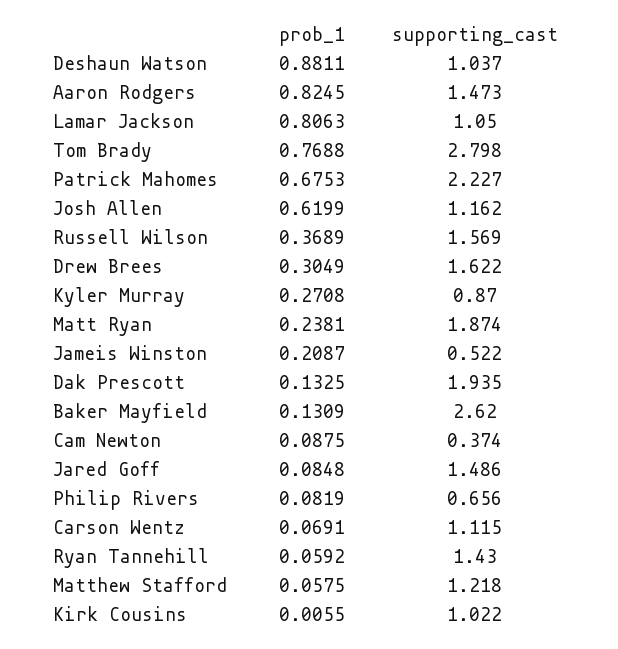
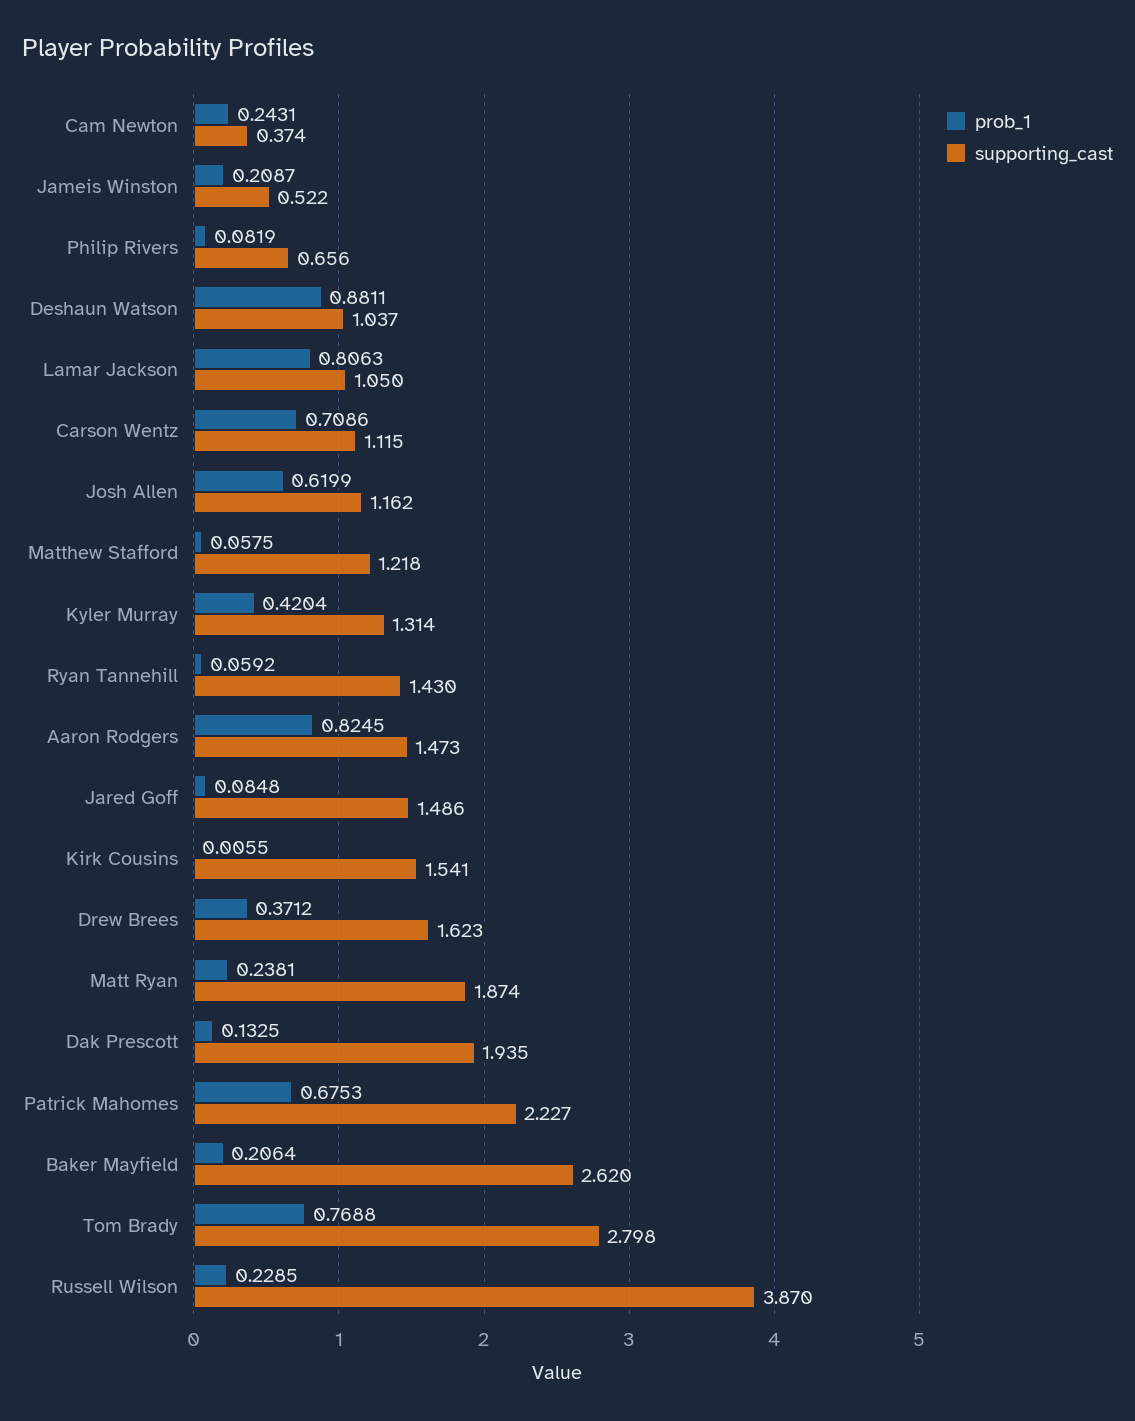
  {
    "prob_1": {
      "Deshaun Watson": 0.8811,
      "Aaron Rodgers": 0.8245,
      "Lamar Jackson": 0.8063,
      "Tom Brady": 0.7688,
      "Patrick Mahomes": 0.6753,
      "Josh Allen": 0.6199,
-     "Russell Wilson": 0.3689,
+     "Russell Wilson": 0.2285,
-     "Drew Brees": 0.3049,
+     "Drew Brees": 0.3712,
-     "Kyler Murray": 0.2708,
+     "Kyler Murray": 0.4204,
      "Matt Ryan": 0.2381,
      "Jameis Winston": 0.2087,
      "Dak Prescott": 0.1325,
-     "Baker Mayfield": 0.1309,
+     "Baker Mayfield": 0.2064,
-     "Cam Newton": 0.0875,
+     "Cam Newton": 0.2431,
      "Jared Goff": 0.0848,
      "Philip Rivers": 0.0819,
-     "Carson Wentz": 0.0691,
+     "Carson Wentz": 0.7086,
      "Ryan Tannehill": 0.0592,
      "Matthew Stafford": 0.0575,
      "Kirk Cousins": 0.0055
    },
    "supporting_cast": {
      "Deshaun Watson": 1.037,
      "Aaron Rodgers": 1.473,
      "Lamar Jackson": 1.05,
      "Tom Brady": 2.798,
      "Patrick Mahomes": 2.227,
      "Josh Allen": 1.162,
-     "Russell Wilson": 1.569,
+     "Russell Wilson": 3.87,
-     "Drew Brees": 1.622,
+     "Drew Brees": 1.623,
-     "Kyler Murray": 0.87,
+     "Kyler Murray": 1.314,
      "Matt Ryan": 1.874,
      "Jameis Winston": 0.522,
      "Dak Prescott": 1.935,
      "Baker Mayfield": 2.62,
      "Cam Newton": 0.374,
      "Jared Goff": 1.486,
      "Philip Rivers": 0.656,
      "Carson Wentz": 1.115,
      "Ryan Tannehill": 1.43,
      "Matthew Stafford": 1.218,
-     "Kirk Cousins": 1.022
+     "Kirk Cousins": 1.541
    }
  }

